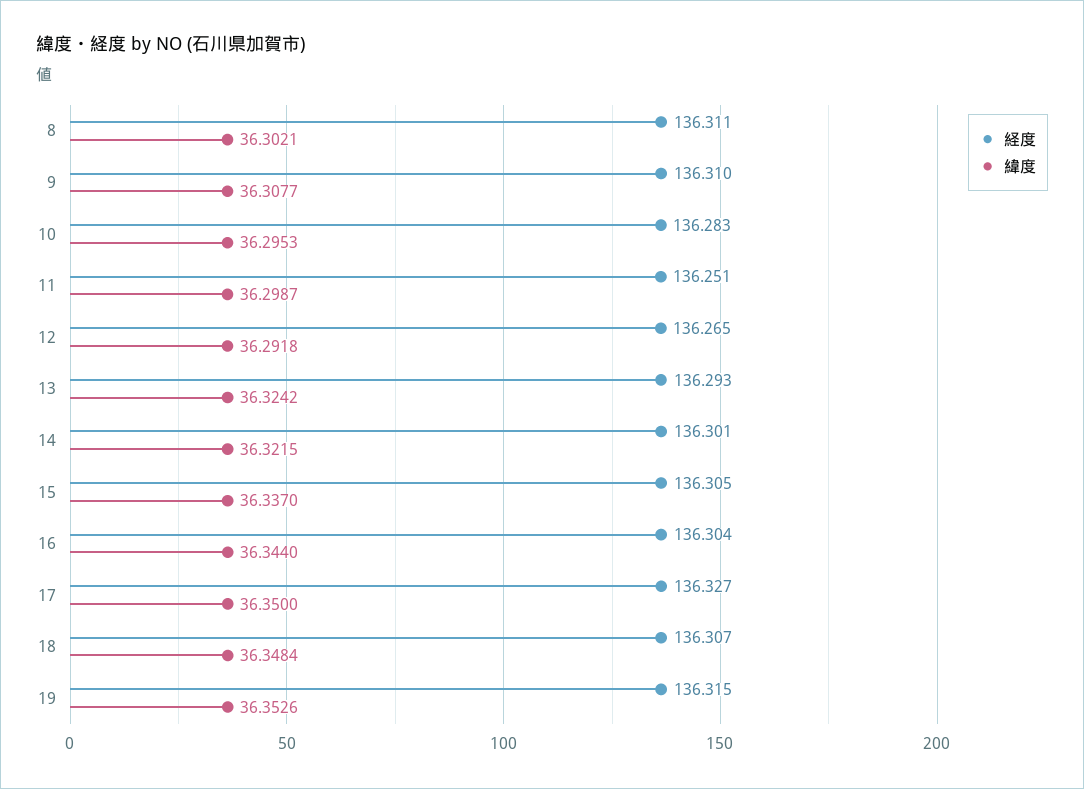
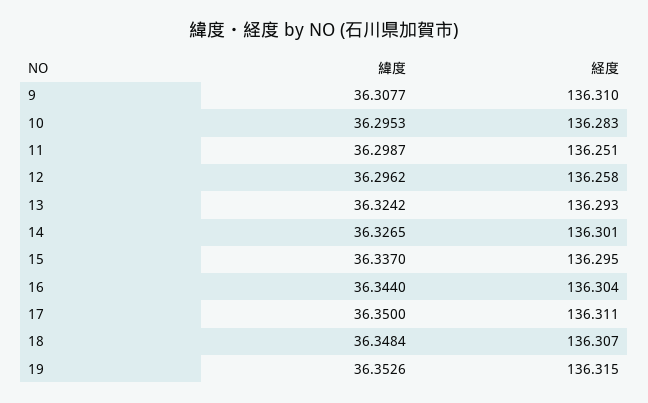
  {
    "経度": {
-     "8": 136.311,
      "9": 136.31,
      "10": 136.283,
      "11": 136.251,
-     "12": 136.265,
+     "12": 136.258,
      "13": 136.293,
      "14": 136.301,
-     "15": 136.305,
+     "15": 136.295,
      "16": 136.304,
-     "17": 136.327,
+     "17": 136.311,
      "18": 136.307,
      "19": 136.315
    },
    "緯度": {
-     "8": 36.3021,
      "9": 36.3077,
      "10": 36.2953,
      "11": 36.2987,
-     "12": 36.2918,
+     "12": 36.2962,
      "13": 36.3242,
-     "14": 36.3215,
+     "14": 36.3265,
      "15": 36.337,
      "16": 36.344,
      "17": 36.35,
      "18": 36.3484,
      "19": 36.3526
    }
  }

